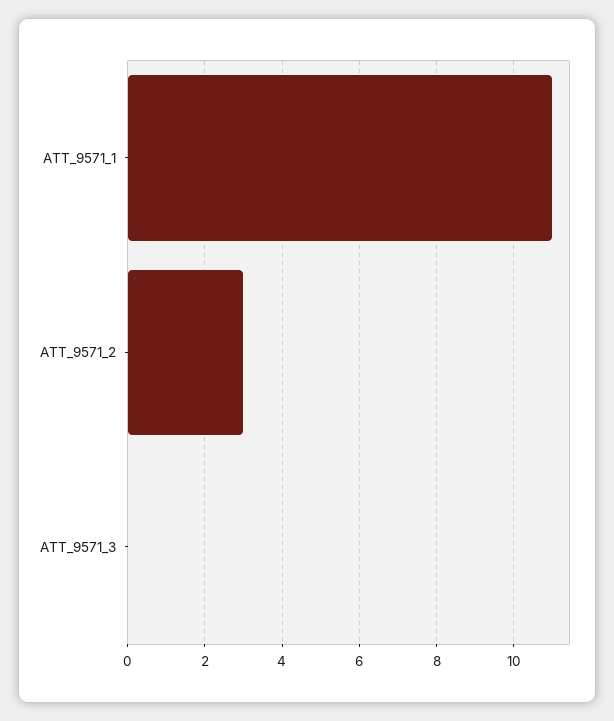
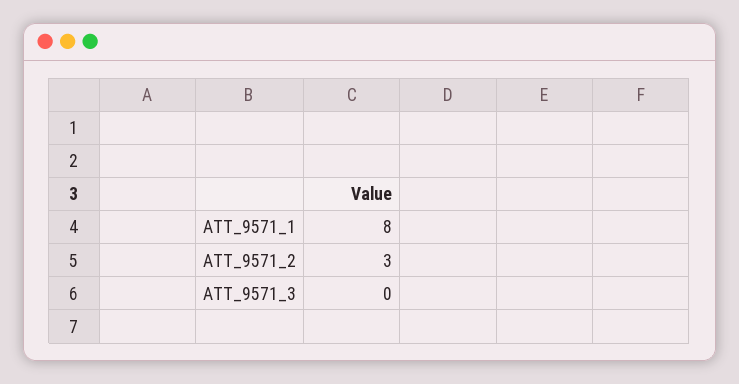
  {
-   "ATT_9571_1": 11,
+   "ATT_9571_1": 8,
    "ATT_9571_2": 3,
    "ATT_9571_3": 0
  }

